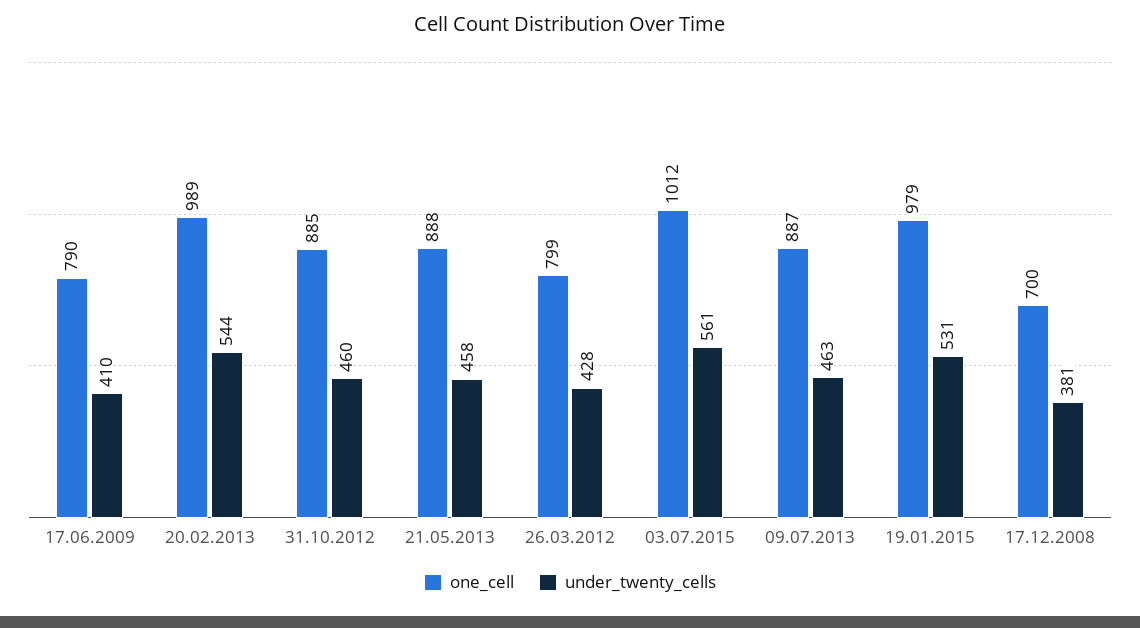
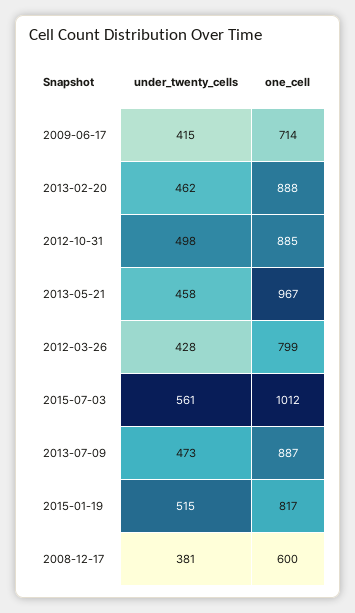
  {
    "one_cell": {
-     "17.06.2009": 790,
+     "17.06.2009": 714,
-     "20.02.2013": 989,
+     "20.02.2013": 888,
      "31.10.2012": 885,
-     "21.05.2013": 888,
+     "21.05.2013": 967,
      "26.03.2012": 799,
      "03.07.2015": 1012,
      "09.07.2013": 887,
-     "19.01.2015": 979,
+     "19.01.2015": 817,
-     "17.12.2008": 700
+     "17.12.2008": 600
    },
    "under_twenty_cells": {
-     "17.06.2009": 410,
+     "17.06.2009": 415,
-     "20.02.2013": 544,
+     "20.02.2013": 462,
-     "31.10.2012": 460,
+     "31.10.2012": 498,
      "21.05.2013": 458,
      "26.03.2012": 428,
      "03.07.2015": 561,
-     "09.07.2013": 463,
+     "09.07.2013": 473,
-     "19.01.2015": 531,
+     "19.01.2015": 515,
      "17.12.2008": 381
    }
  }

